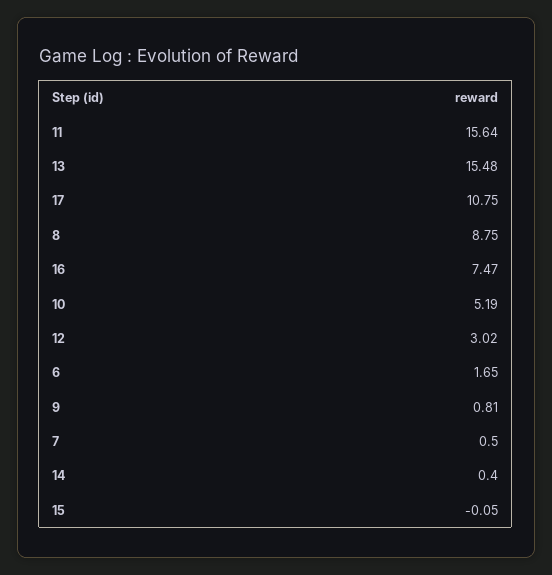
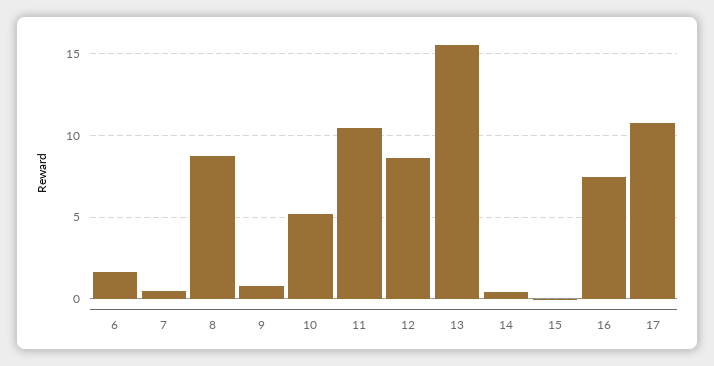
  {
-   "11": 15.64,
+   "11": 10.5,
    "13": 15.48,
    "17": 10.75,
    "8": 8.75,
    "16": 7.47,
    "10": 5.19,
-   "12": 3.02,
+   "12": 8.5,
    "6": 1.65,
    "9": 0.81,
    "7": 0.5,
    "14": 0.4,
    "15": -0.05
  }

